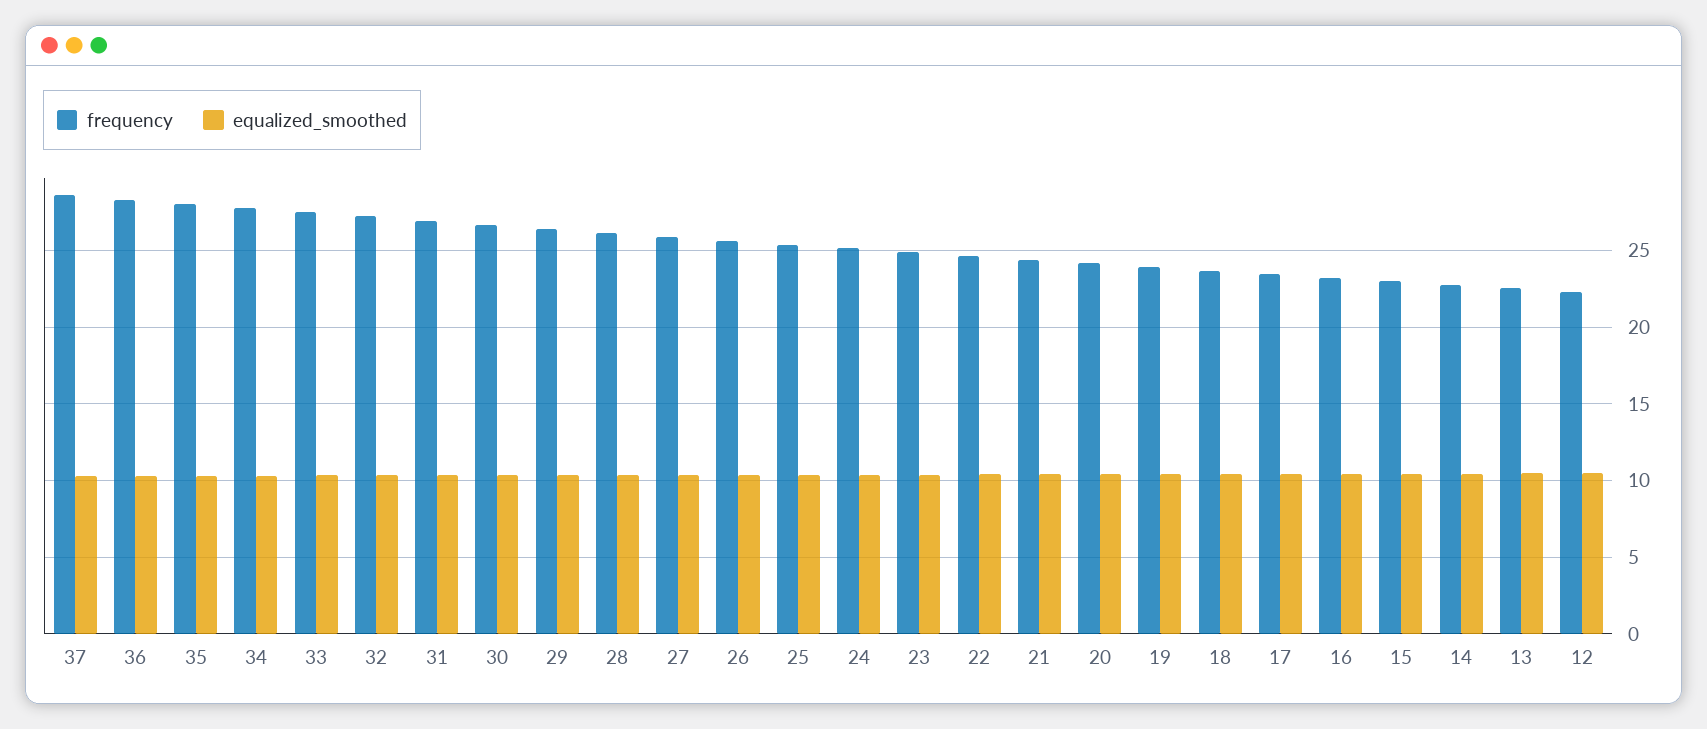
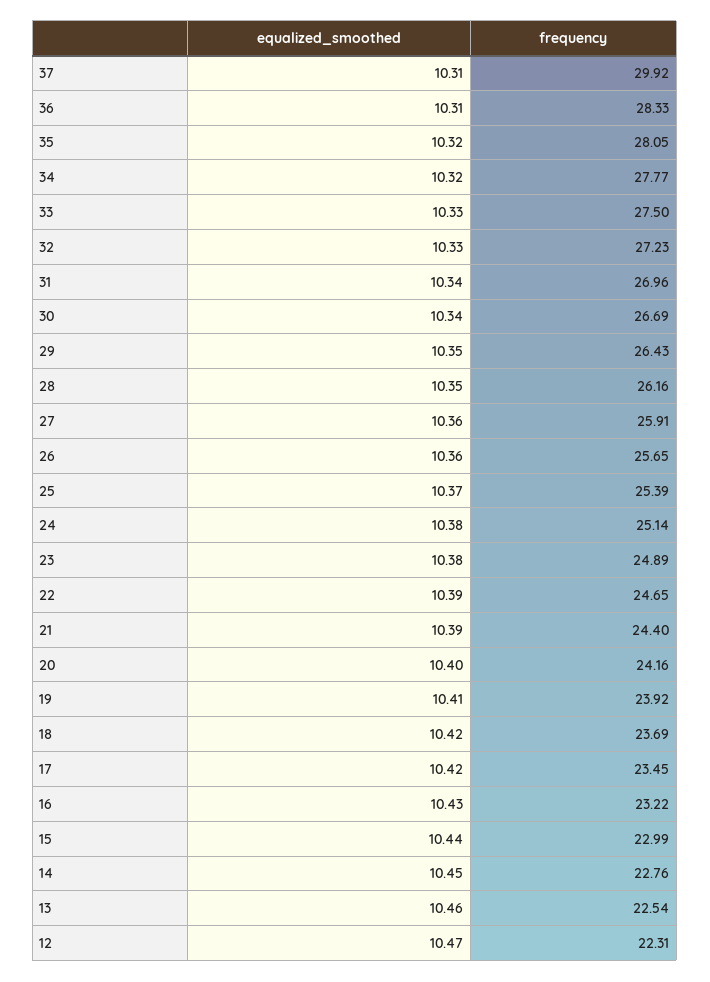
  {
    "frequency": {
-     "37": 28.5,
+     "37": 29.92,
      "36": 28.33,
      "35": 28.05,
      "34": 27.77,
      "33": 27.5,
      "32": 27.23,
      "31": 26.96,
      "30": 26.69,
      "29": 26.43,
      "28": 26.16,
      "27": 25.91,
      "26": 25.65,
      "25": 25.39,
      "24": 25.14,
      "23": 24.89,
      "22": 24.65,
      "21": 24.4,
      "20": 24.16,
      "19": 23.92,
      "18": 23.69,
      "17": 23.45,
      "16": 23.22,
      "15": 22.99,
      "14": 22.76,
      "13": 22.54,
      "12": 22.31
    },
    "equalized_smoothed": {
      "37": 10.31,
      "36": 10.31,
      "35": 10.32,
      "34": 10.32,
      "33": 10.33,
      "32": 10.33,
      "31": 10.34,
      "30": 10.34,
      "29": 10.35,
      "28": 10.35,
      "27": 10.36,
      "26": 10.36,
      "25": 10.37,
      "24": 10.38,
      "23": 10.38,
      "22": 10.39,
      "21": 10.39,
      "20": 10.4,
      "19": 10.41,
      "18": 10.42,
      "17": 10.42,
      "16": 10.43,
      "15": 10.44,
      "14": 10.45,
      "13": 10.46,
      "12": 10.47
    }
  }

